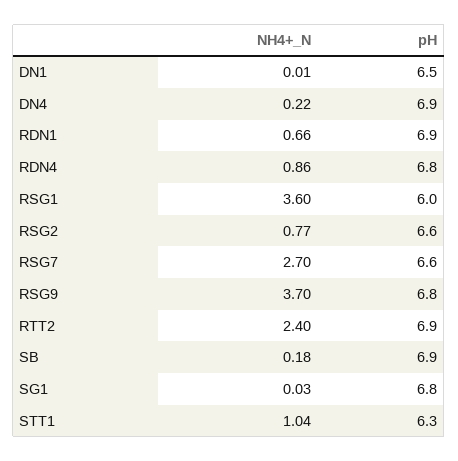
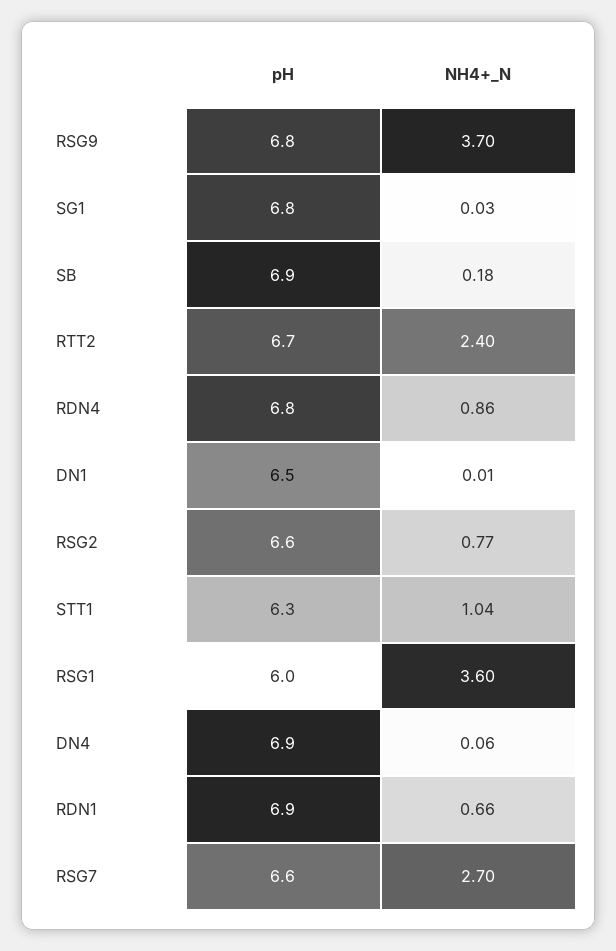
  {
    "NH4+_N": {
      "DN1": 0.01,
-     "DN4": 0.22,
+     "DN4": 0.06,
      "RDN1": 0.66,
      "RDN4": 0.86,
      "RSG1": 3.6,
      "RSG2": 0.77,
      "RSG7": 2.7,
      "RSG9": 3.7,
      "RTT2": 2.4,
      "SB": 0.18,
      "SG1": 0.03,
      "STT1": 1.04
    },
    "pH": {
      "DN1": 6.5,
      "DN4": 6.9,
      "RDN1": 6.9,
      "RDN4": 6.8,
      "RSG1": 6,
      "RSG2": 6.6,
      "RSG7": 6.6,
      "RSG9": 6.8,
-     "RTT2": 6.9,
+     "RTT2": 6.7,
      "SB": 6.9,
      "SG1": 6.8,
      "STT1": 6.3
    }
  }

